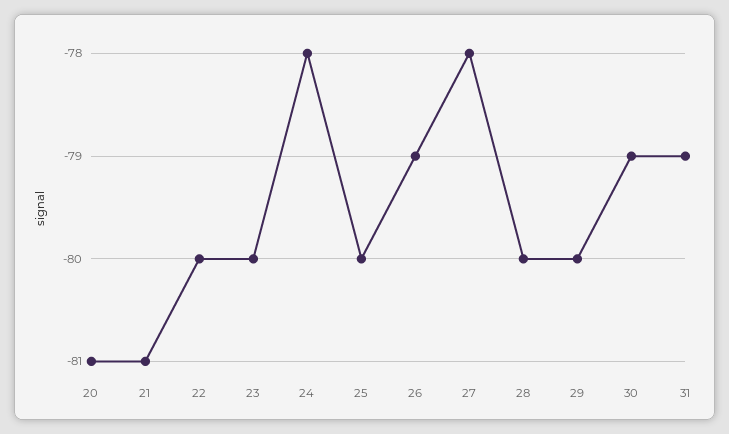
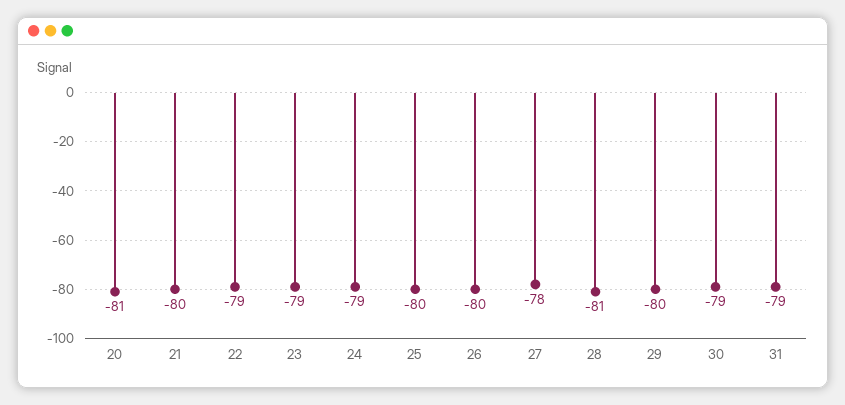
  {
    "20": -81,
-   "21": -81,
+   "21": -80,
-   "22": -80,
+   "22": -79,
-   "23": -80,
+   "23": -79,
-   "24": -78,
+   "24": -79,
    "25": -80,
-   "26": -79,
+   "26": -80,
    "27": -78,
-   "28": -80,
+   "28": -81,
    "29": -80,
    "30": -79,
    "31": -79
  }

